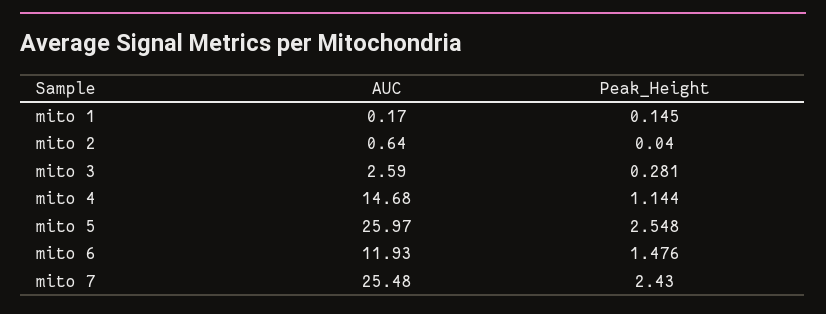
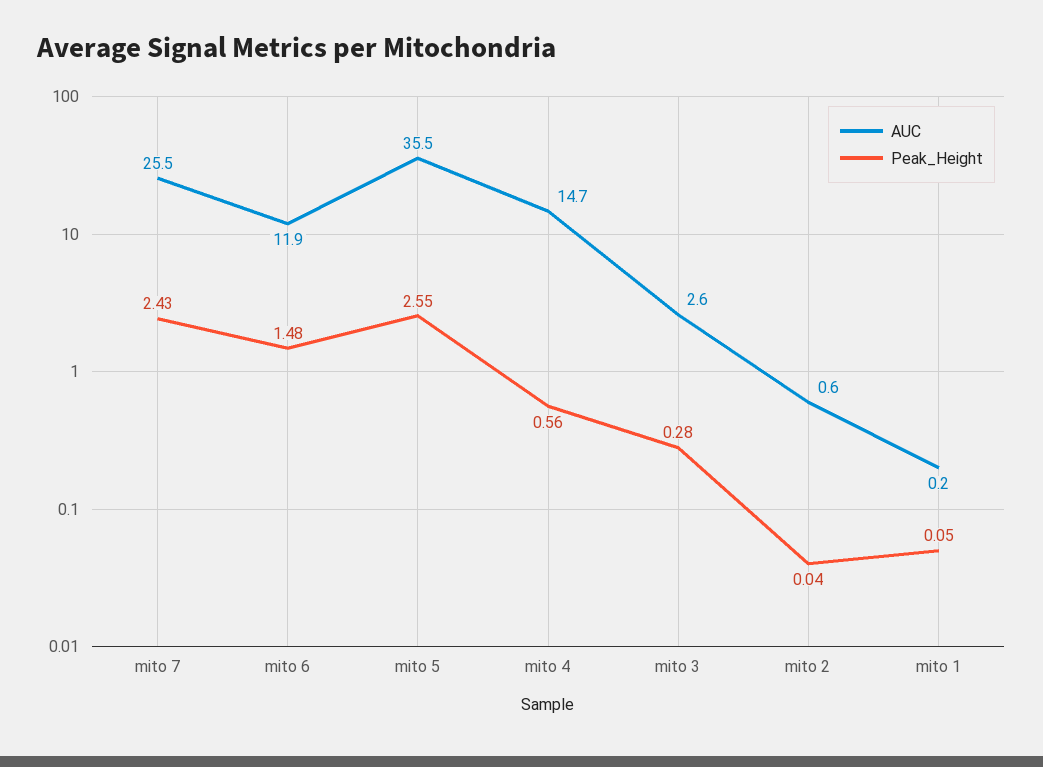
  {
    "AUC": {
      "mito 1": 0.17,
      "mito 2": 0.64,
      "mito 3": 2.59,
      "mito 4": 14.68,
-     "mito 5": 25.97,
+     "mito 5": 35.5,
      "mito 6": 11.93,
      "mito 7": 25.48
    },
    "Peak_Height": {
-     "mito 1": 0.145,
+     "mito 1": 0.05,
      "mito 2": 0.04,
      "mito 3": 0.281,
-     "mito 4": 1.144,
+     "mito 4": 0.56,
      "mito 5": 2.548,
      "mito 6": 1.476,
      "mito 7": 2.43
    }
  }

